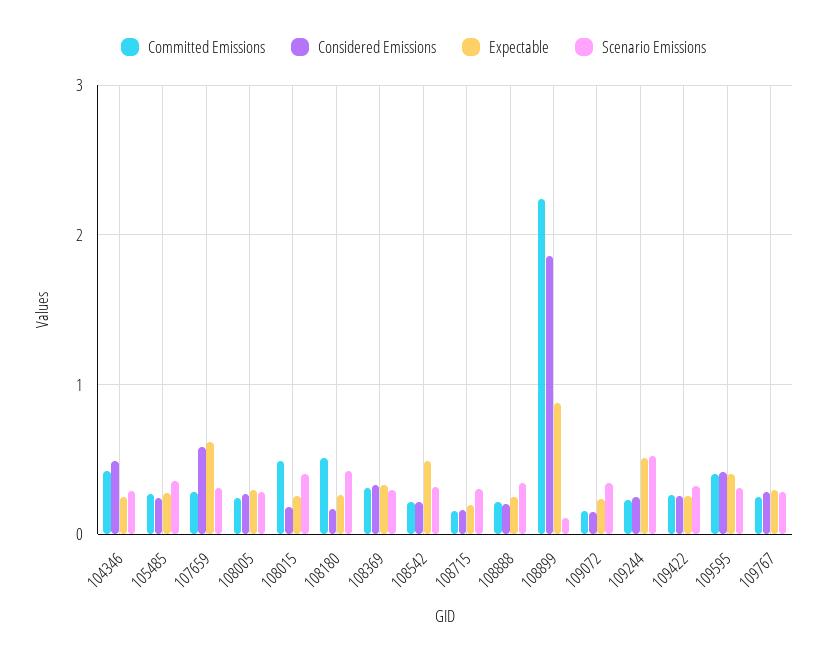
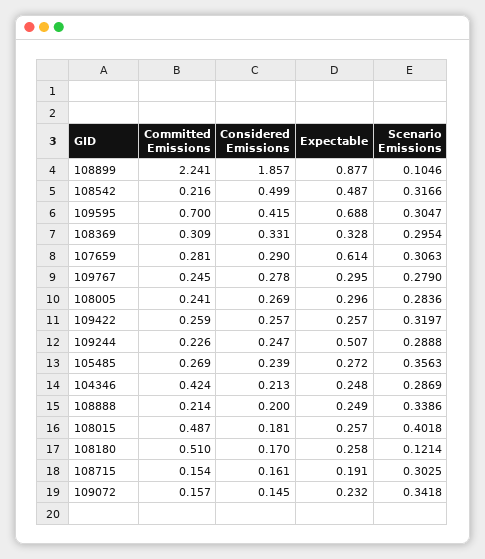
  {
    "Committed Emissions": {
      "104346": 0.424,
      "105485": 0.269,
      "107659": 0.281,
      "108005": 0.241,
      "108015": 0.487,
      "108180": 0.51,
      "108369": 0.309,
      "108542": 0.216,
      "108715": 0.154,
      "108888": 0.214,
      "108899": 2.241,
      "109072": 0.157,
      "109244": 0.226,
      "109422": 0.259,
-     "109595": 0.4,
+     "109595": 0.7,
      "109767": 0.245
    },
    "Considered Emissions": {
-     "104346": 0.5,
+     "104346": 0.213,
      "105485": 0.239,
-     "107659": 0.6,
+     "107659": 0.29,
      "108005": 0.269,
      "108015": 0.181,
      "108180": 0.17,
      "108369": 0.331,
-     "108542": 0.2,
+     "108542": 0.499,
      "108715": 0.161,
      "108888": 0.2,
      "108899": 1.857,
      "109072": 0.145,
      "109244": 0.247,
      "109422": 0.257,
      "109595": 0.415,
      "109767": 0.278
    },
    "Expectable": {
      "104346": 0.248,
      "105485": 0.272,
      "107659": 0.614,
      "108005": 0.296,
      "108015": 0.257,
      "108180": 0.258,
      "108369": 0.328,
      "108542": 0.487,
      "108715": 0.191,
      "108888": 0.249,
      "108899": 0.877,
      "109072": 0.232,
      "109244": 0.507,
      "109422": 0.257,
-     "109595": 0.4,
+     "109595": 0.688,
      "109767": 0.295
    },
    "Scenario Emissions": {
      "104346": 0.2869,
      "105485": 0.3563,
      "107659": 0.3063,
      "108005": 0.2836,
      "108015": 0.4018,
-     "108180": 0.4,
+     "108180": 0.1214,
      "108369": 0.2954,
      "108542": 0.3166,
      "108715": 0.3025,
      "108888": 0.3386,
      "108899": 0.1046,
      "109072": 0.3418,
-     "109244": 0.5,
+     "109244": 0.2888,
      "109422": 0.3197,
      "109595": 0.3047,
      "109767": 0.279
    }
  }

